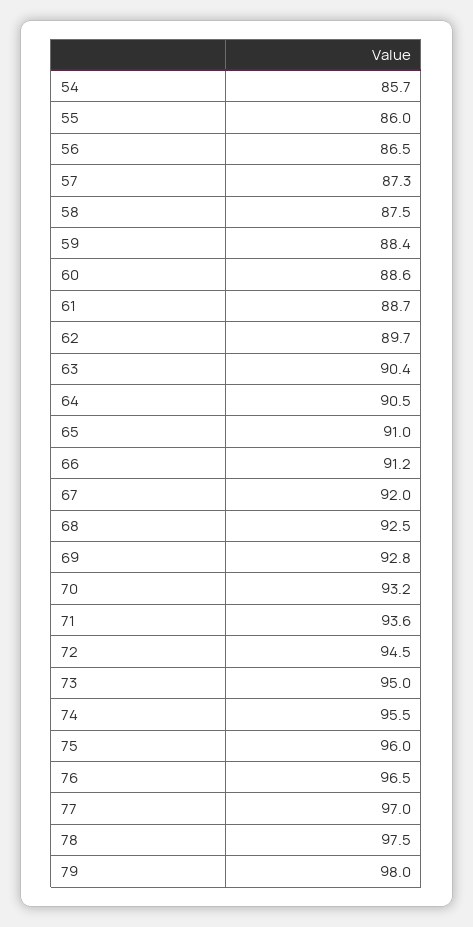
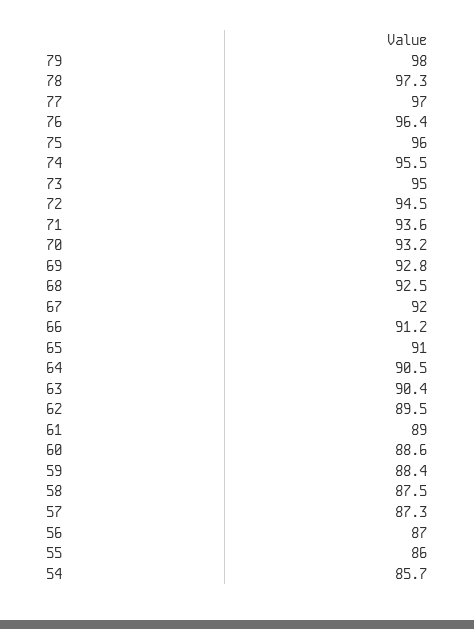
  {
    "54": 85.7,
    "55": 86,
-   "56": 86.5,
+   "56": 87,
    "57": 87.3,
    "58": 87.5,
    "59": 88.4,
    "60": 88.6,
-   "61": 88.7,
+   "61": 89,
-   "62": 89.7,
+   "62": 89.5,
    "63": 90.4,
    "64": 90.5,
    "65": 91,
    "66": 91.2,
    "67": 92,
    "68": 92.5,
    "69": 92.8,
    "70": 93.2,
    "71": 93.6,
    "72": 94.5,
    "73": 95,
    "74": 95.5,
    "75": 96,
-   "76": 96.5,
+   "76": 96.4,
    "77": 97,
-   "78": 97.5,
+   "78": 97.3,
    "79": 98
  }

